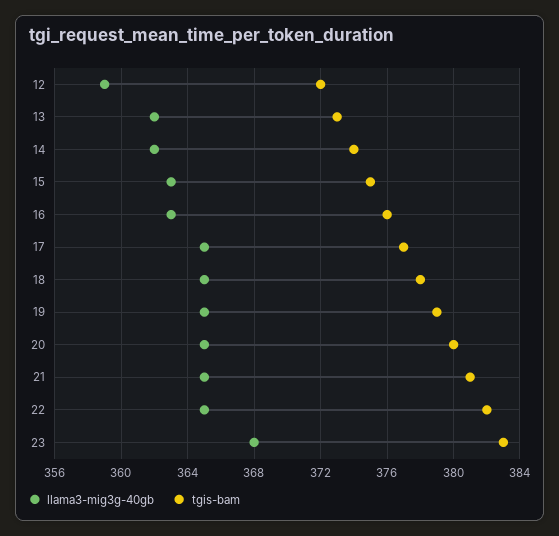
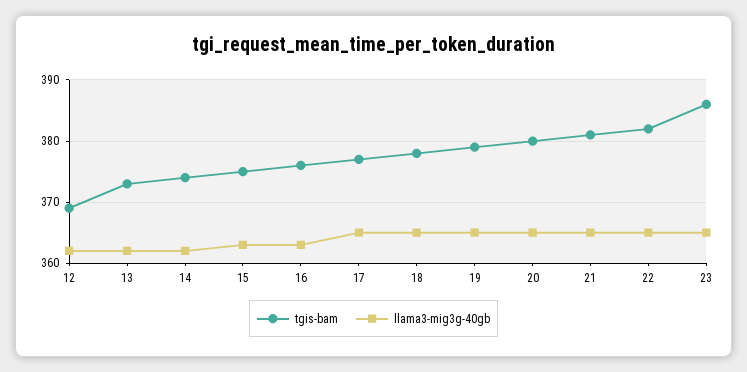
  {
    "llama3-mig3g-40gb": {
-     "12": 359,
+     "12": 362,
      "13": 362,
      "14": 362,
      "15": 363,
      "16": 363,
      "17": 365,
      "18": 365,
      "19": 365,
      "20": 365,
      "21": 365,
      "22": 365,
-     "23": 368
+     "23": 365
    },
    "tgis-bam": {
-     "12": 372,
+     "12": 369,
      "13": 373,
      "14": 374,
      "15": 375,
      "16": 376,
      "17": 377,
      "18": 378,
      "19": 379,
      "20": 380,
      "21": 381,
      "22": 382,
-     "23": 383
+     "23": 386
    }
  }

